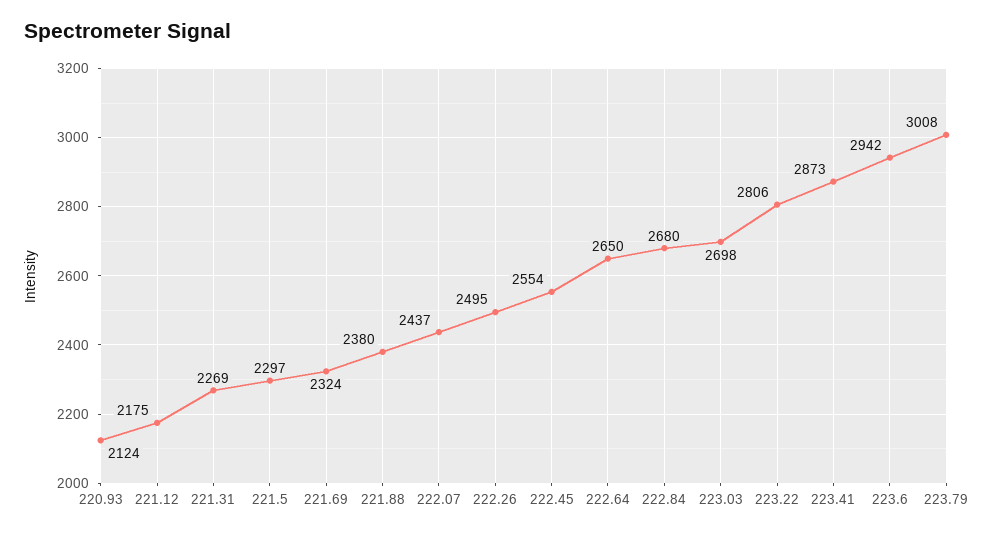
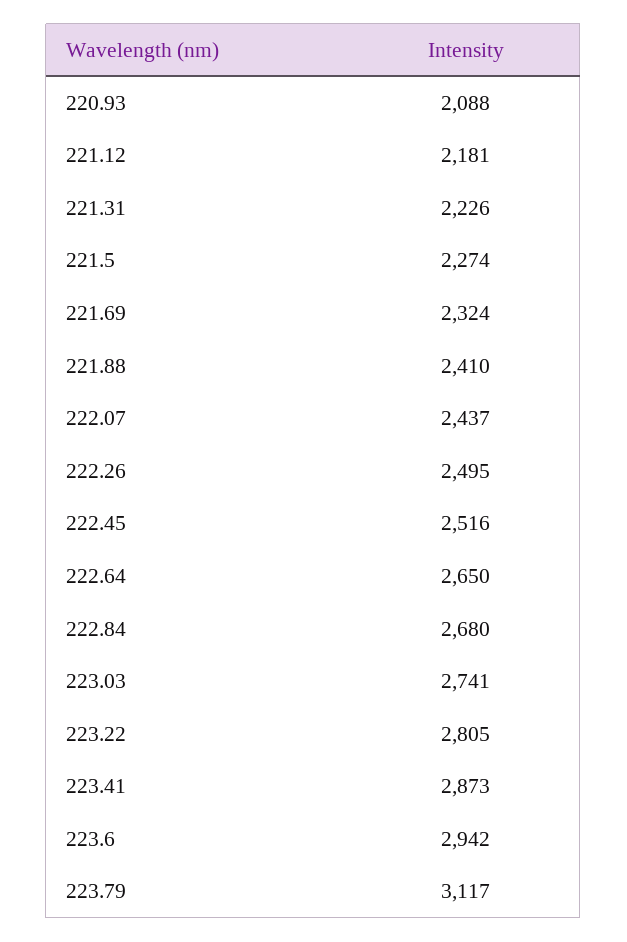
  {
-   "220.93": 2124,
+   "220.93": 2088,
-   "221.12": 2175,
+   "221.12": 2181,
-   "221.31": 2269,
+   "221.31": 2226,
-   "221.5": 2297,
+   "221.5": 2274,
    "221.69": 2324,
-   "221.88": 2380,
+   "221.88": 2410,
    "222.07": 2437,
    "222.26": 2495,
-   "222.45": 2554,
+   "222.45": 2516,
    "222.64": 2650,
    "222.84": 2680,
-   "223.03": 2698,
+   "223.03": 2741,
-   "223.22": 2806,
+   "223.22": 2805,
    "223.41": 2873,
    "223.6": 2942,
-   "223.79": 3008
+   "223.79": 3117
  }

